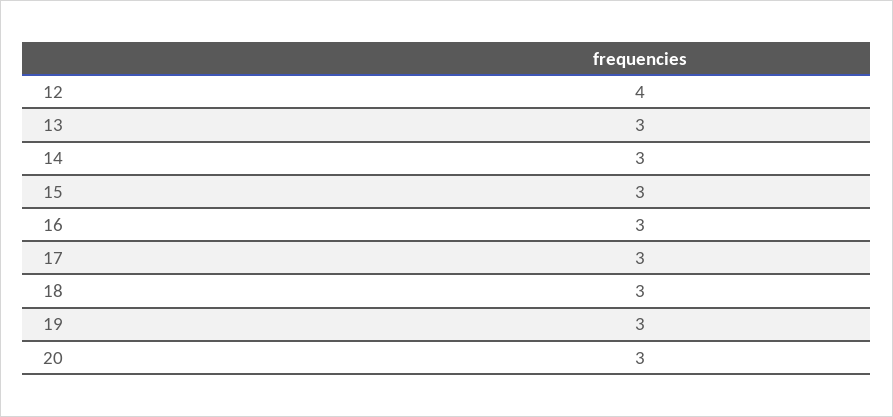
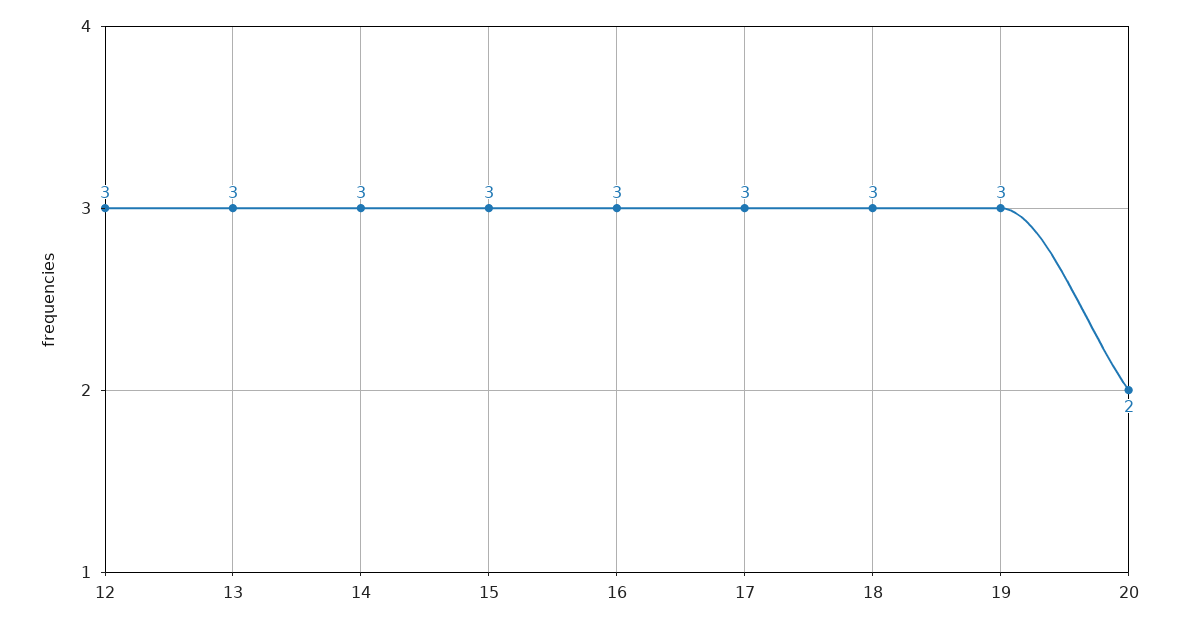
  {
-   "12": 4,
+   "12": 3,
    "13": 3,
    "14": 3,
    "15": 3,
    "16": 3,
    "17": 3,
    "18": 3,
    "19": 3,
-   "20": 3
+   "20": 2
  }

